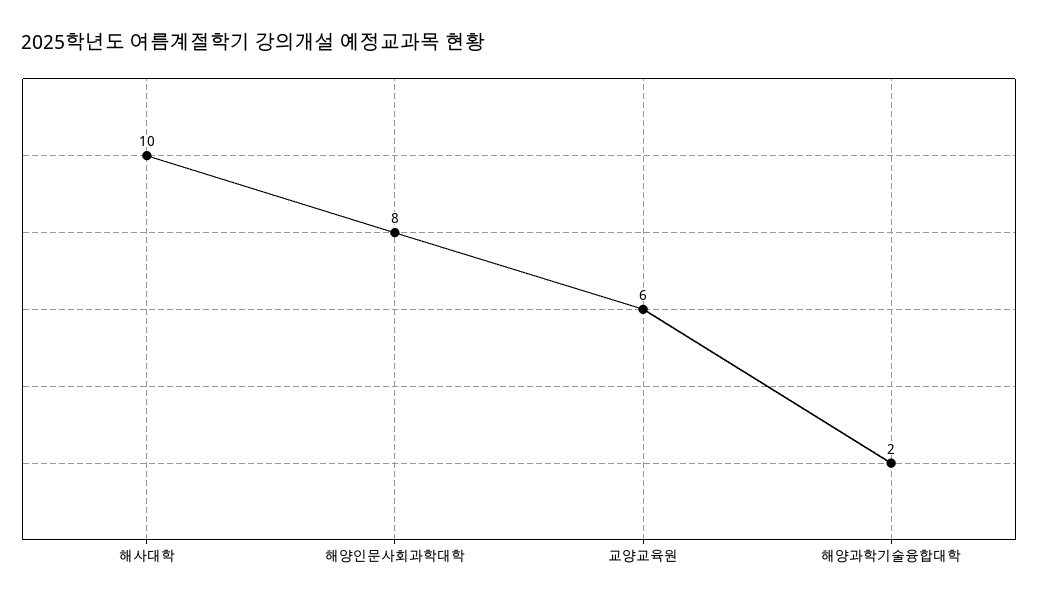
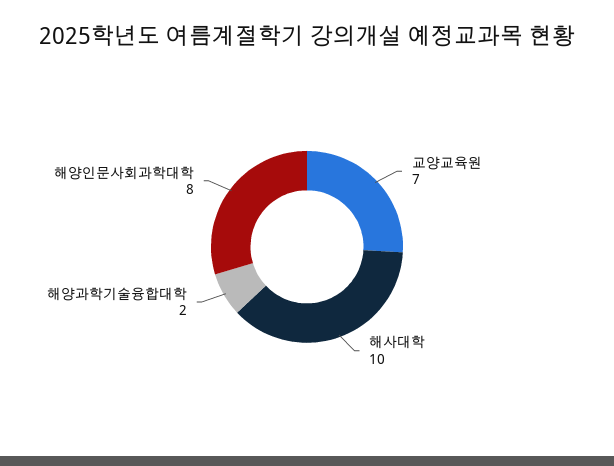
  {
    "해사대학": 10,
    "해양인문사회과학대학": 8,
-   "교양교육원": 6,
+   "교양교육원": 7,
    "해양과학기술융합대학": 2
  }

